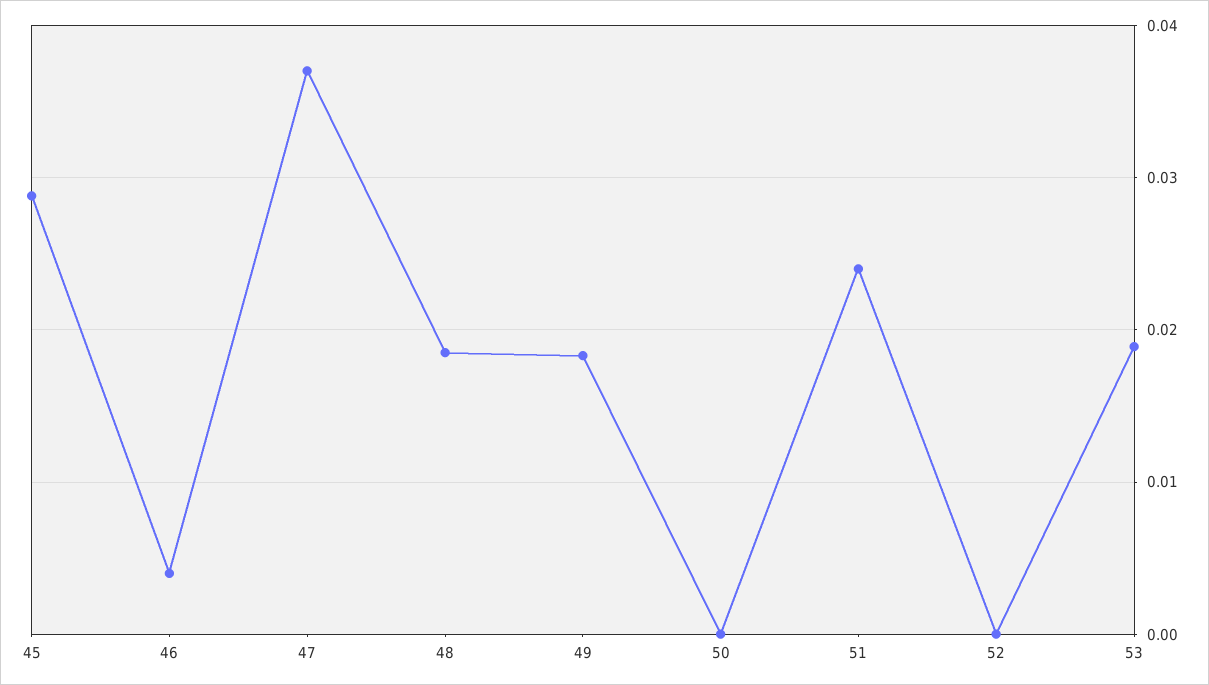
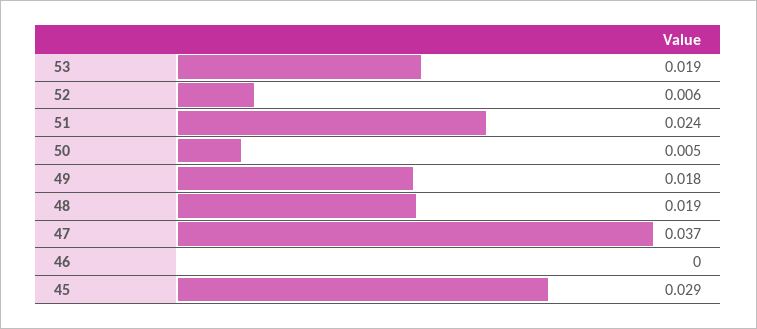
  {
    "45": 0.029,
-   "46": 0.004,
+   "46": 0,
    "47": 0.037,
    "48": 0.019,
    "49": 0.018,
-   "50": 0,
+   "50": 0.005,
    "51": 0.024,
-   "52": 0,
+   "52": 0.006,
    "53": 0.019
  }

